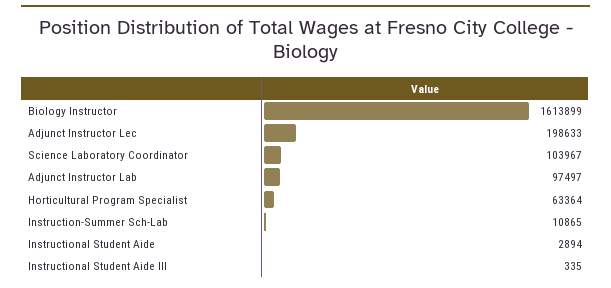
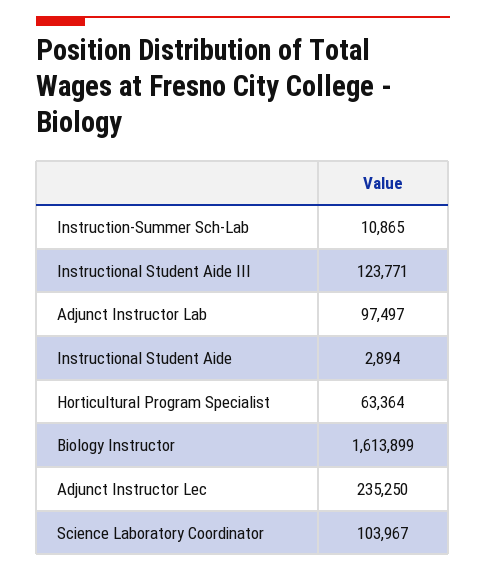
  {
    "Biology Instructor": 1613899,
-   "Adjunct Instructor Lec": 198633,
+   "Adjunct Instructor Lec": 235250,
    "Science Laboratory Coordinator": 103967,
    "Adjunct Instructor Lab": 97497,
    "Horticultural Program Specialist": 63364,
    "Instruction-Summer Sch-Lab": 10865,
    "Instructional Student Aide": 2894,
-   "Instructional Student Aide III": 335
+   "Instructional Student Aide III": 123771
  }

